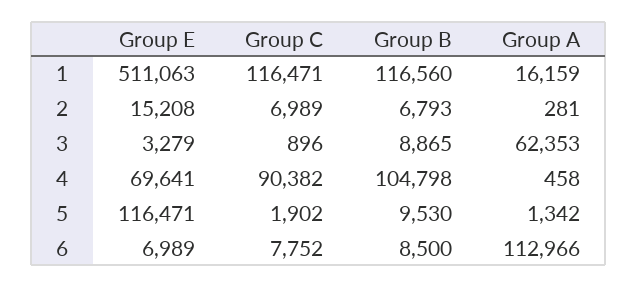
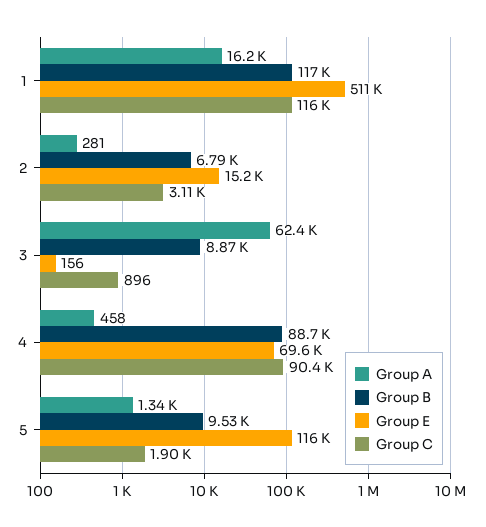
  {
    "Group E": {
      "1": 511063,
      "2": 15208,
-     "3": 3279,
+     "3": 156,
      "4": 69641,
-     "5": 116471,
+     "5": 116471
-     "6": 6989
    },
    "Group C": {
      "1": 116471,
-     "2": 6989,
+     "2": 3110,
      "3": 896,
      "4": 90382,
-     "5": 1902,
+     "5": 1902
-     "6": 7752
    },
    "Group B": {
      "1": 116560,
      "2": 6793,
      "3": 8865,
-     "4": 104798,
+     "4": 88700,
-     "5": 9530,
+     "5": 9530
-     "6": 8500
    },
    "Group A": {
      "1": 16159,
      "2": 281,
      "3": 62353,
      "4": 458,
-     "5": 1342,
+     "5": 1342
-     "6": 112966
    }
  }

